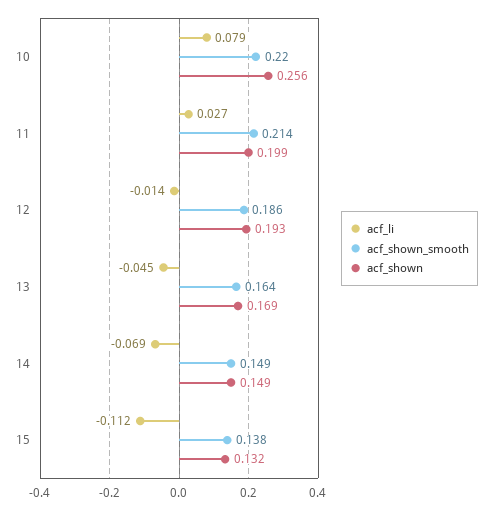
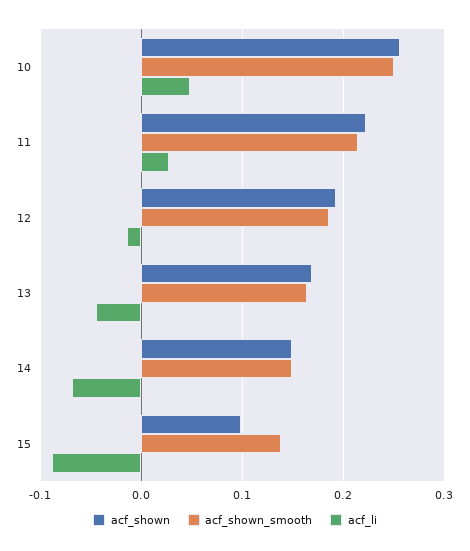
  {
    "acf_li": {
-     "10": 0.079,
+     "10": 0.05,
      "11": 0.027,
      "12": -0.014,
      "13": -0.045,
      "14": -0.069,
-     "15": -0.112
+     "15": -0.09
    },
    "acf_shown_smooth": {
-     "10": 0.22,
+     "10": 0.25,
      "11": 0.214,
      "12": 0.186,
      "13": 0.164,
      "14": 0.149,
      "15": 0.138
    },
    "acf_shown": {
      "10": 0.256,
-     "11": 0.199,
+     "11": 0.22,
      "12": 0.193,
      "13": 0.169,
      "14": 0.149,
-     "15": 0.132
+     "15": 0.1
    }
  }

